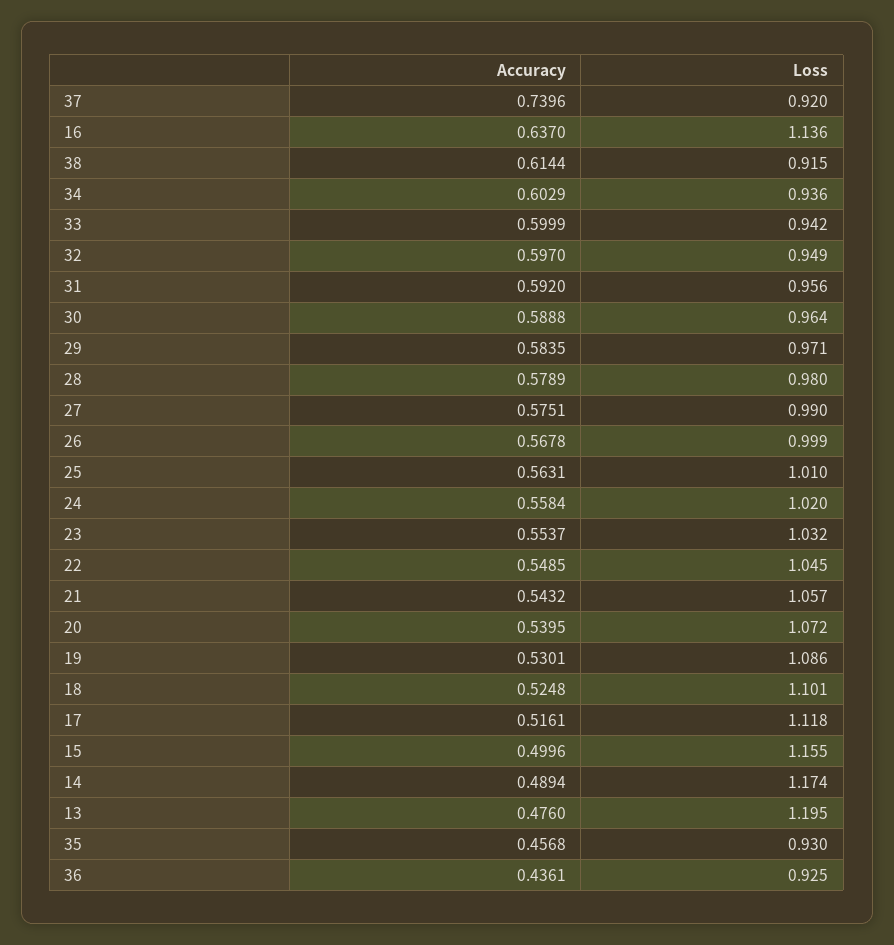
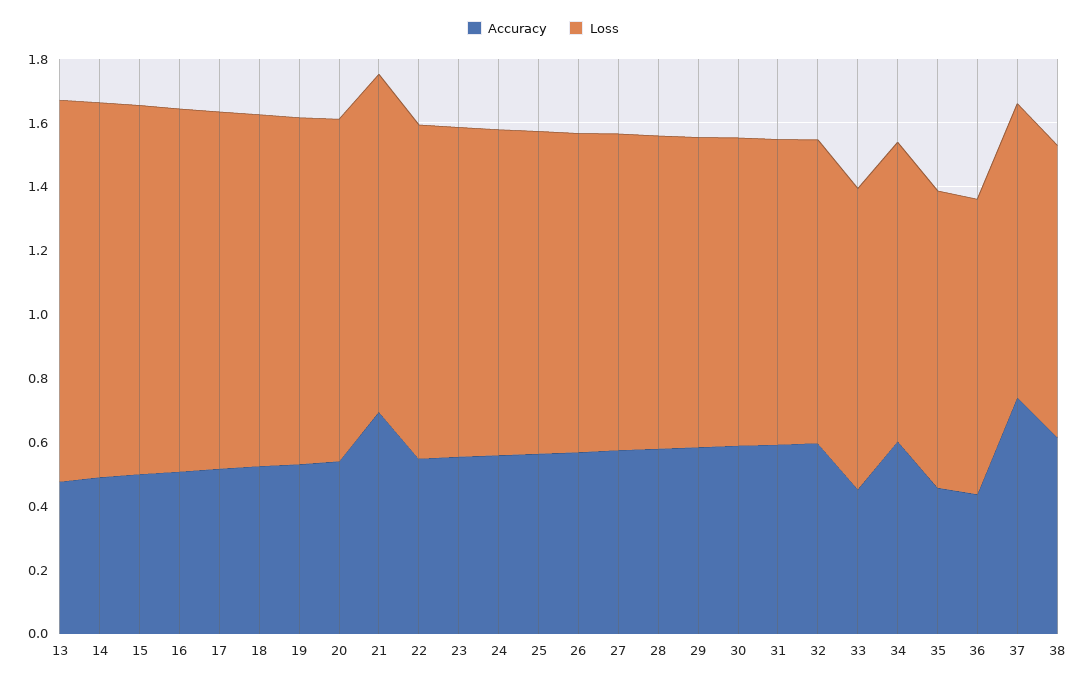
  {
    "Accuracy": {
      "37": 0.7396,
-     "16": 0.637,
+     "16": 0.5,
      "38": 0.6144,
      "34": 0.6029,
-     "33": 0.5999,
+     "33": 0.45,
      "32": 0.597,
      "31": 0.592,
      "30": 0.5888,
      "29": 0.5835,
      "28": 0.5789,
      "27": 0.5751,
      "26": 0.5678,
      "25": 0.5631,
      "24": 0.5584,
      "23": 0.5537,
      "22": 0.5485,
-     "21": 0.5432,
+     "21": 0.7,
      "20": 0.5395,
      "19": 0.5301,
      "18": 0.5248,
      "17": 0.5161,
      "15": 0.4996,
      "14": 0.4894,
      "13": 0.476,
      "35": 0.4568,
      "36": 0.4361
    },
    "Loss": {
      "37": 0.92,
      "16": 1.136,
      "38": 0.915,
      "34": 0.936,
      "33": 0.942,
      "32": 0.949,
      "31": 0.956,
      "30": 0.964,
      "29": 0.971,
      "28": 0.98,
      "27": 0.99,
      "26": 0.999,
      "25": 1.01,
      "24": 1.02,
      "23": 1.032,
      "22": 1.045,
      "21": 1.057,
      "20": 1.072,
      "19": 1.086,
      "18": 1.101,
      "17": 1.118,
      "15": 1.155,
      "14": 1.174,
      "13": 1.195,
      "35": 0.93,
      "36": 0.925
    }
  }

